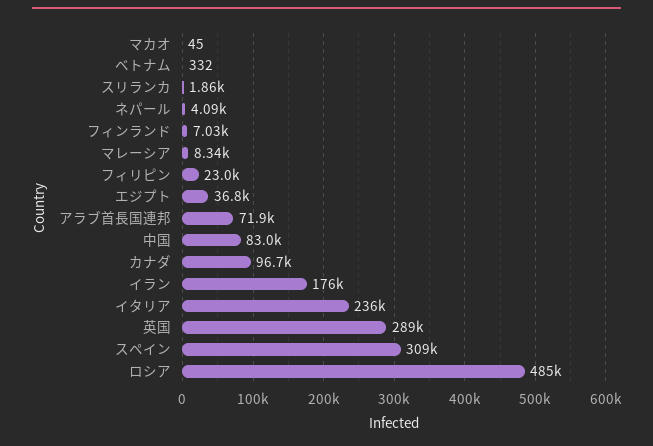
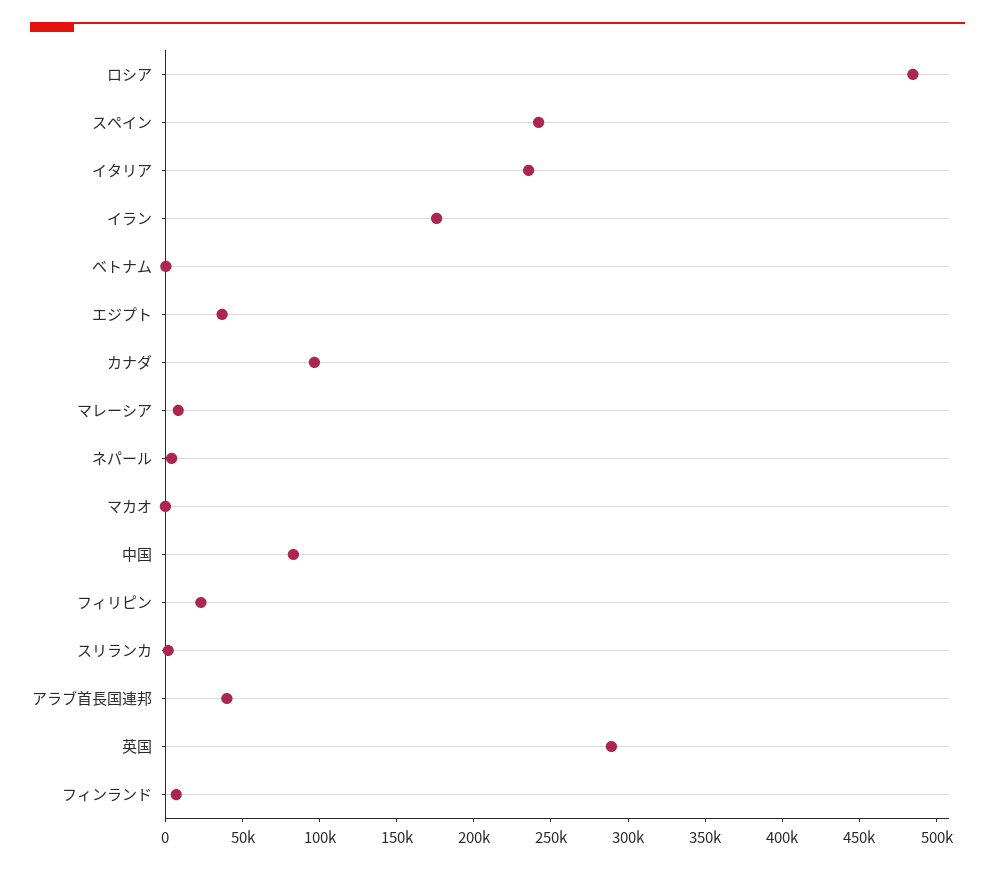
  {
    "マカオ": 45,
    "ベトナム": 332,
    "スリランカ": 1860,
    "ネパール": 4090,
    "フィンランド": 7030,
    "マレーシア": 8340,
    "フィリピン": 23000,
    "エジプト": 36800,
-   "アラブ首長国連邦": 71900,
+   "アラブ首長国連邦": 40000,
    "中国": 83000,
    "カナダ": 96700,
    "イラン": 176000,
    "イタリア": 236000,
    "英国": 289000,
-   "スペイン": 309000,
+   "スペイン": 240000,
    "ロシア": 485000
  }

